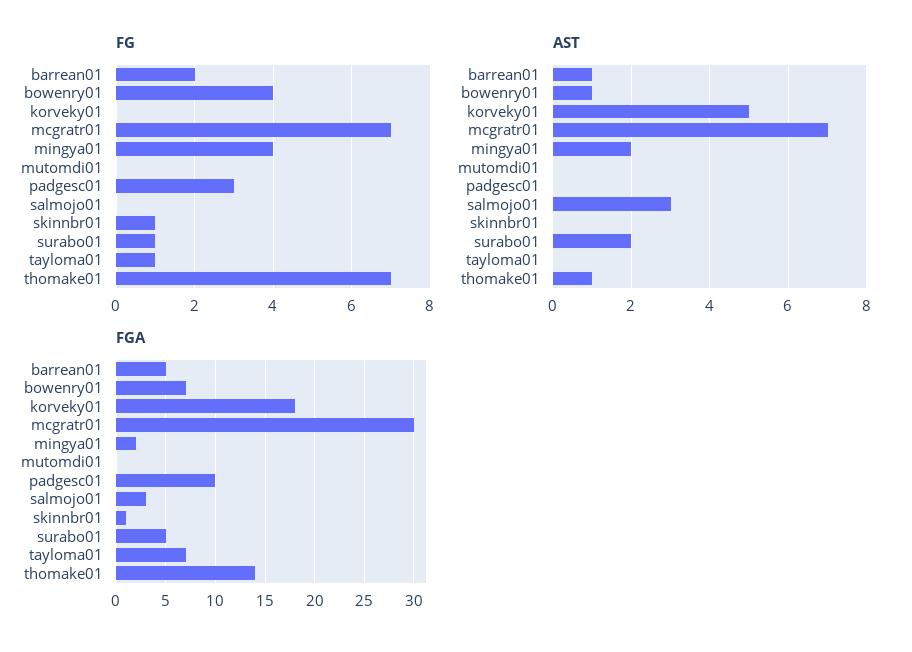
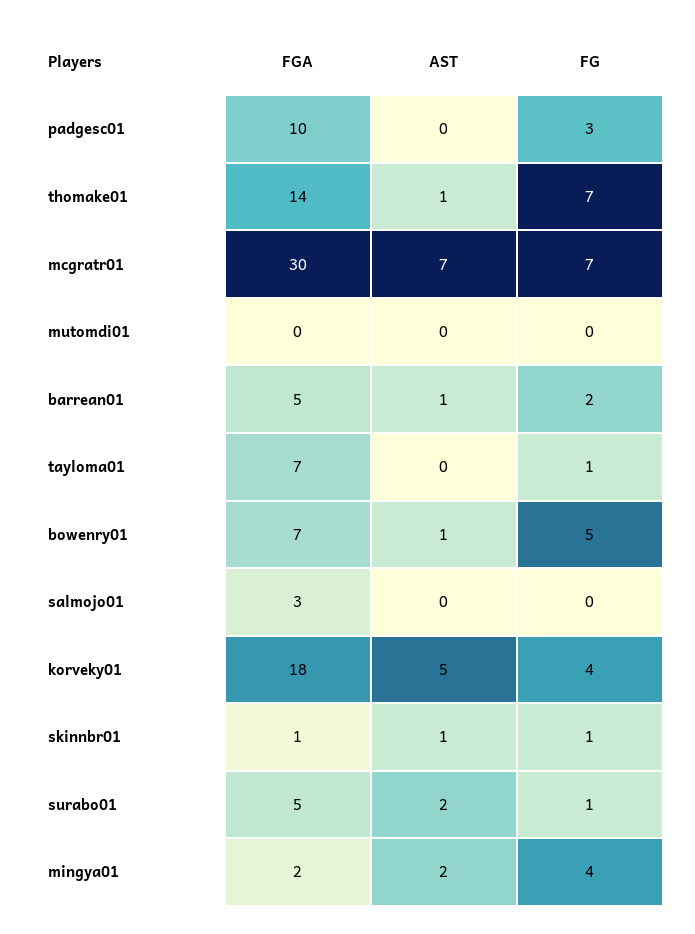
  {
    "FG": {
      "barrean01": 2,
-     "bowenry01": 4,
+     "bowenry01": 5,
-     "korveky01": 0,
+     "korveky01": 4,
      "mcgratr01": 7,
      "mingya01": 4,
      "mutomdi01": 0,
      "padgesc01": 3,
      "salmojo01": 0,
      "skinnbr01": 1,
      "surabo01": 1,
      "tayloma01": 1,
      "thomake01": 7
    },
    "AST": {
      "barrean01": 1,
      "bowenry01": 1,
      "korveky01": 5,
      "mcgratr01": 7,
      "mingya01": 2,
      "mutomdi01": 0,
      "padgesc01": 0,
-     "salmojo01": 3,
+     "salmojo01": 0,
-     "skinnbr01": 0,
+     "skinnbr01": 1,
      "surabo01": 2,
      "tayloma01": 0,
      "thomake01": 1
    },
    "FGA": {
      "barrean01": 5,
      "bowenry01": 7,
      "korveky01": 18,
      "mcgratr01": 30,
      "mingya01": 2,
      "mutomdi01": 0,
      "padgesc01": 10,
      "salmojo01": 3,
      "skinnbr01": 1,
      "surabo01": 5,
      "tayloma01": 7,
      "thomake01": 14
    }
  }

